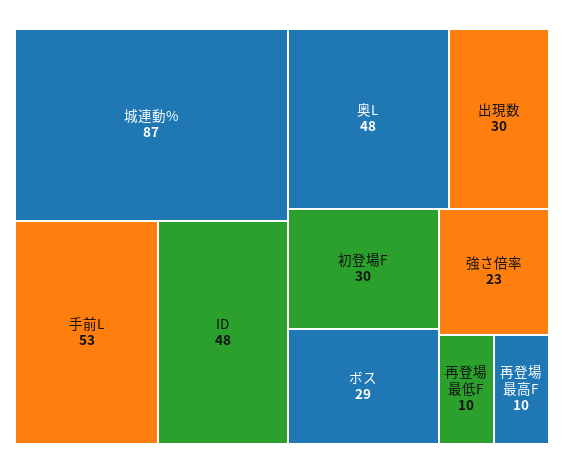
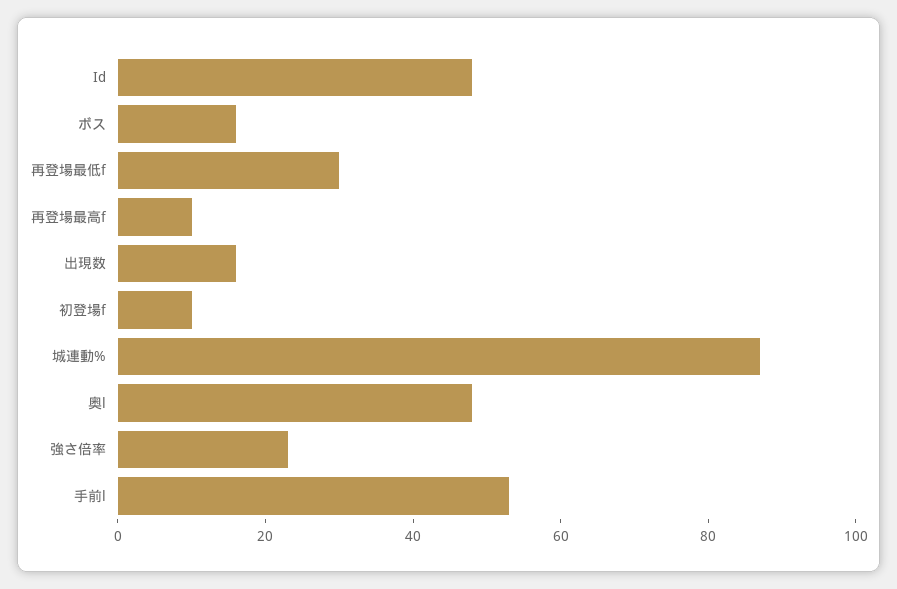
  {
    "城連動%": 87,
    "手前L": 53,
    "ID": 48,
    "奥L": 48,
-   "出現数": 30,
+   "出現数": 15,
-   "初登場F": 30,
+   "初登場F": 10,
-   "ボス": 29,
+   "ボス": 15,
    "強さ倍率": 23,
-   "再登場最低F": 10,
+   "再登場最低F": 30,
    "再登場最高F": 10
  }

